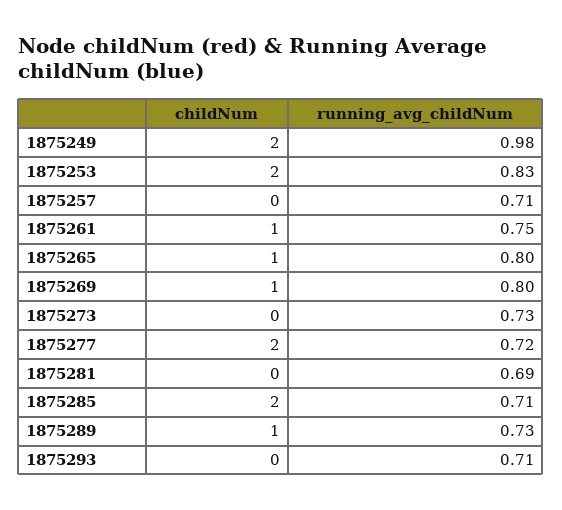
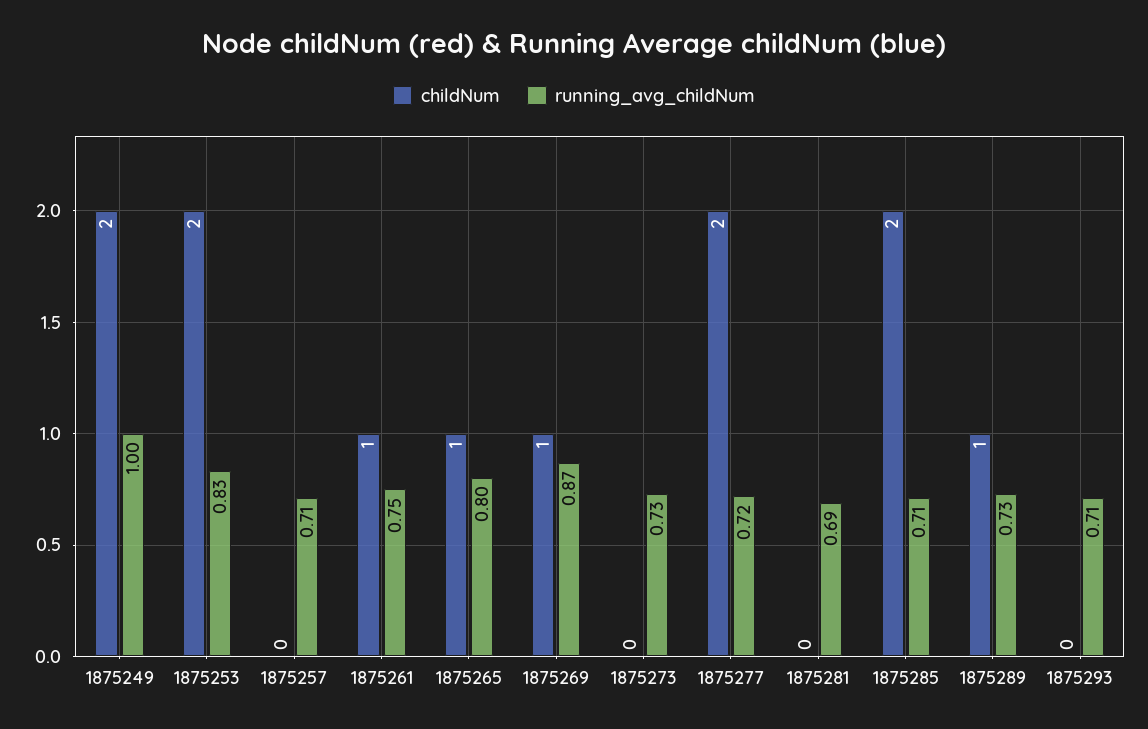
  {
    "childNum": {
      "1875249": 2,
      "1875253": 2,
      "1875257": 0,
      "1875261": 1,
      "1875265": 1,
      "1875269": 1,
      "1875273": 0,
      "1875277": 2,
      "1875281": 0,
      "1875285": 2,
      "1875289": 1,
      "1875293": 0
    },
    "running_avg_childNum": {
-     "1875249": 0.98,
+     "1875249": 1,
      "1875253": 0.83,
      "1875257": 0.71,
      "1875261": 0.75,
      "1875265": 0.8,
-     "1875269": 0.8,
+     "1875269": 0.87,
      "1875273": 0.73,
      "1875277": 0.72,
      "1875281": 0.69,
      "1875285": 0.71,
      "1875289": 0.73,
      "1875293": 0.71
    }
  }

